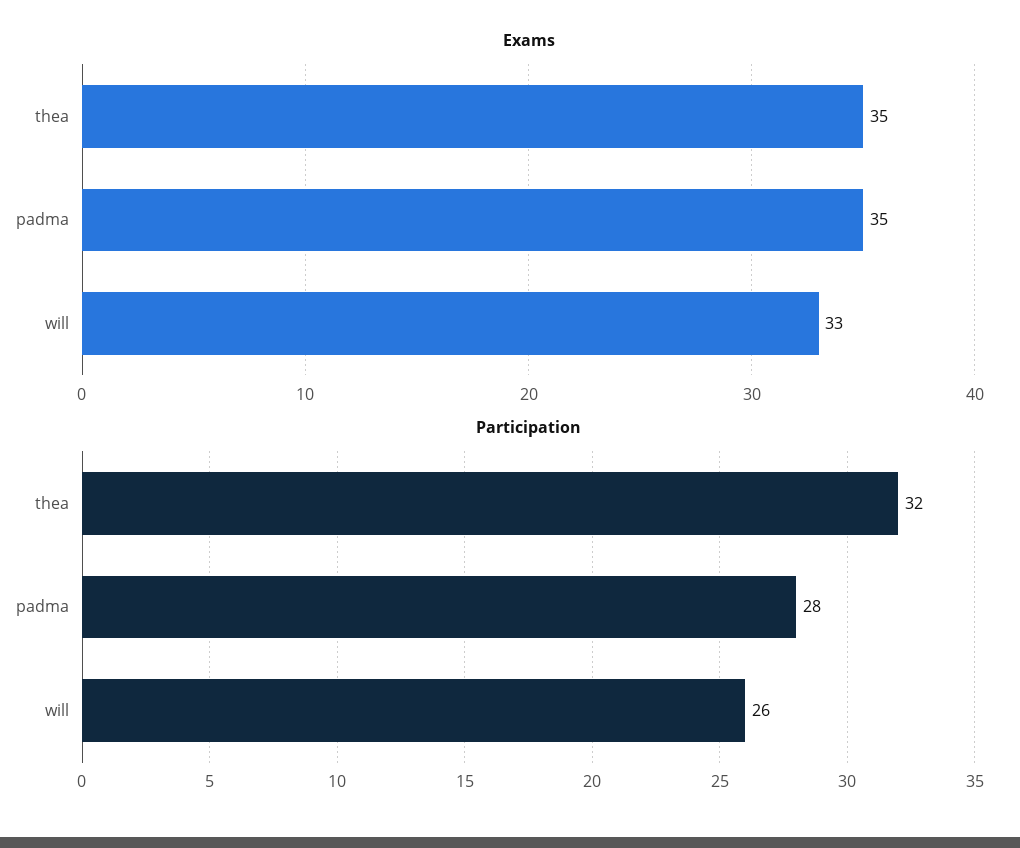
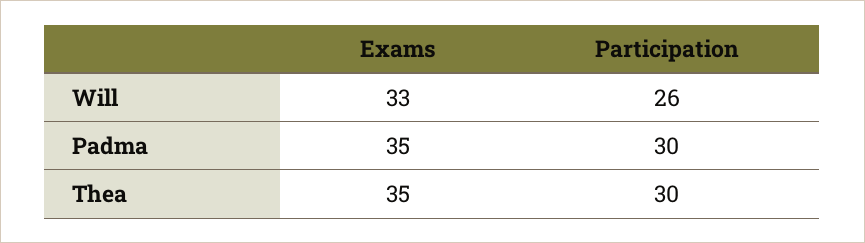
  {
    "Exams": {
      "thea": 35,
      "padma": 35,
      "will": 33
    },
    "Participation": {
-     "thea": 32,
+     "thea": 30,
-     "padma": 28,
+     "padma": 30,
      "will": 26
    }
  }

